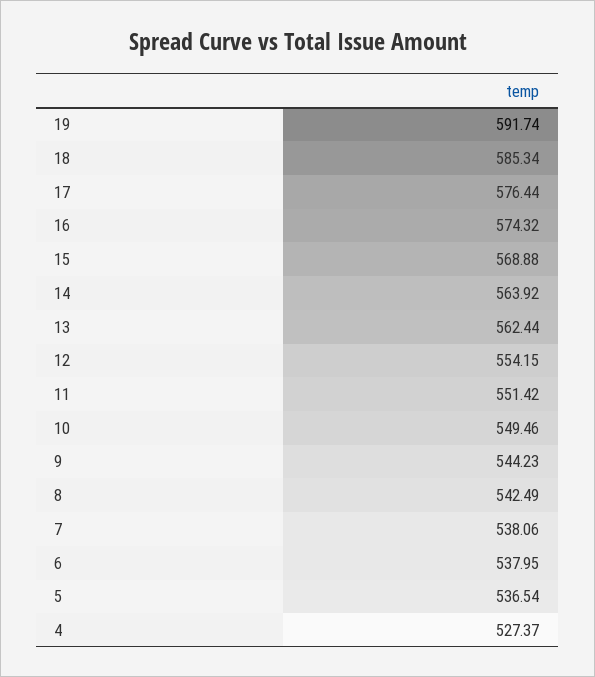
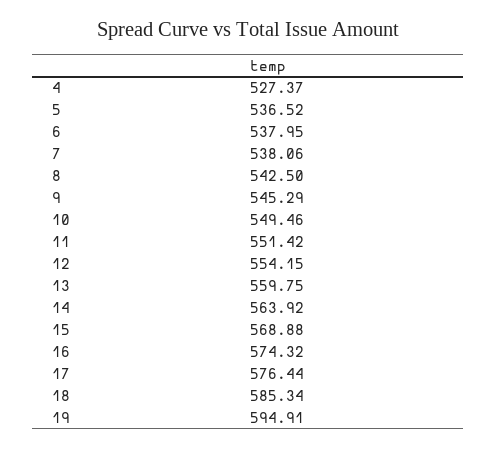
  {
-   "19": 591.74,
+   "19": 594.91,
    "18": 585.34,
    "17": 576.44,
    "16": 574.32,
    "15": 568.88,
    "14": 563.92,
-   "13": 562.44,
+   "13": 559.75,
    "12": 554.15,
    "11": 551.42,
    "10": 549.46,
-   "9": 544.23,
+   "9": 545.29,
-   "8": 542.49,
+   "8": 542.5,
    "7": 538.06,
    "6": 537.95,
-   "5": 536.54,
+   "5": 536.52,
    "4": 527.37
  }

